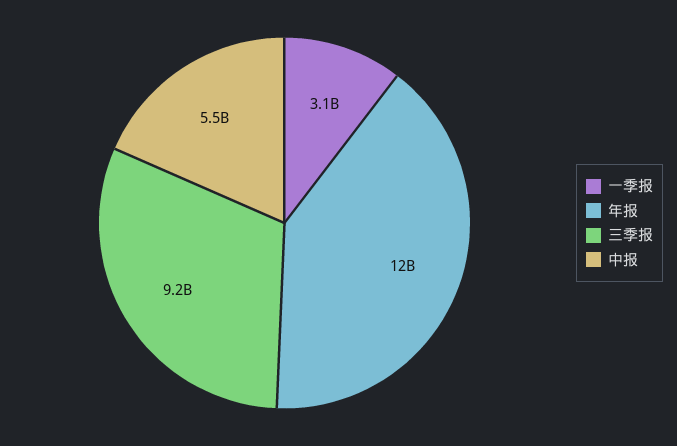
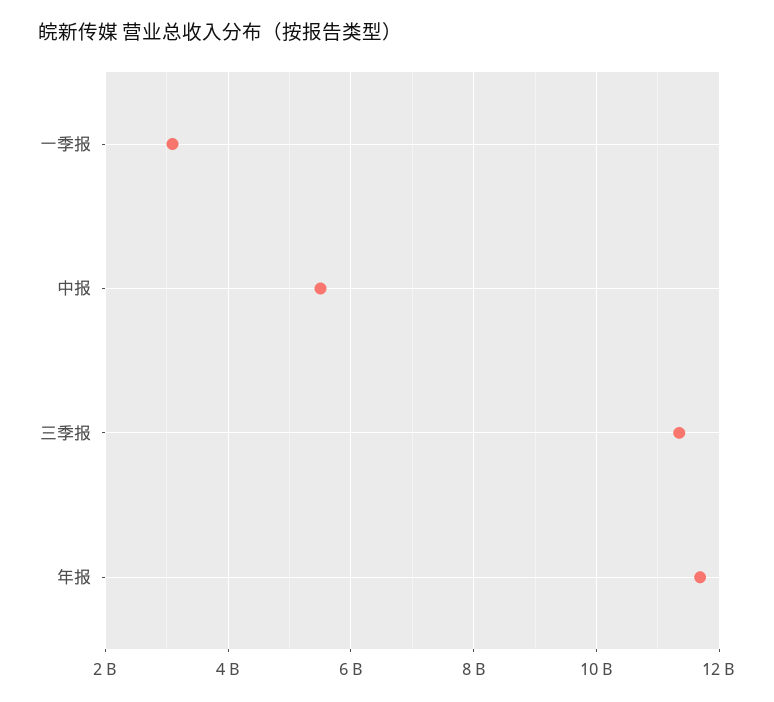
  {
    "一季报": 3100000000,
    "年报": 12000000000,
-   "三季报": 9200000000,
+   "三季报": 11400000000,
    "中报": 5500000000
  }

